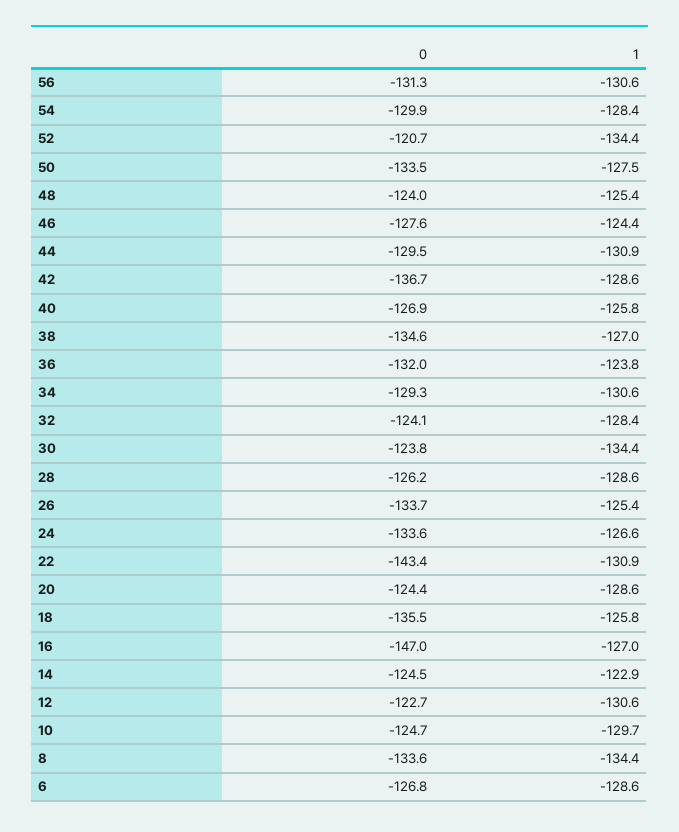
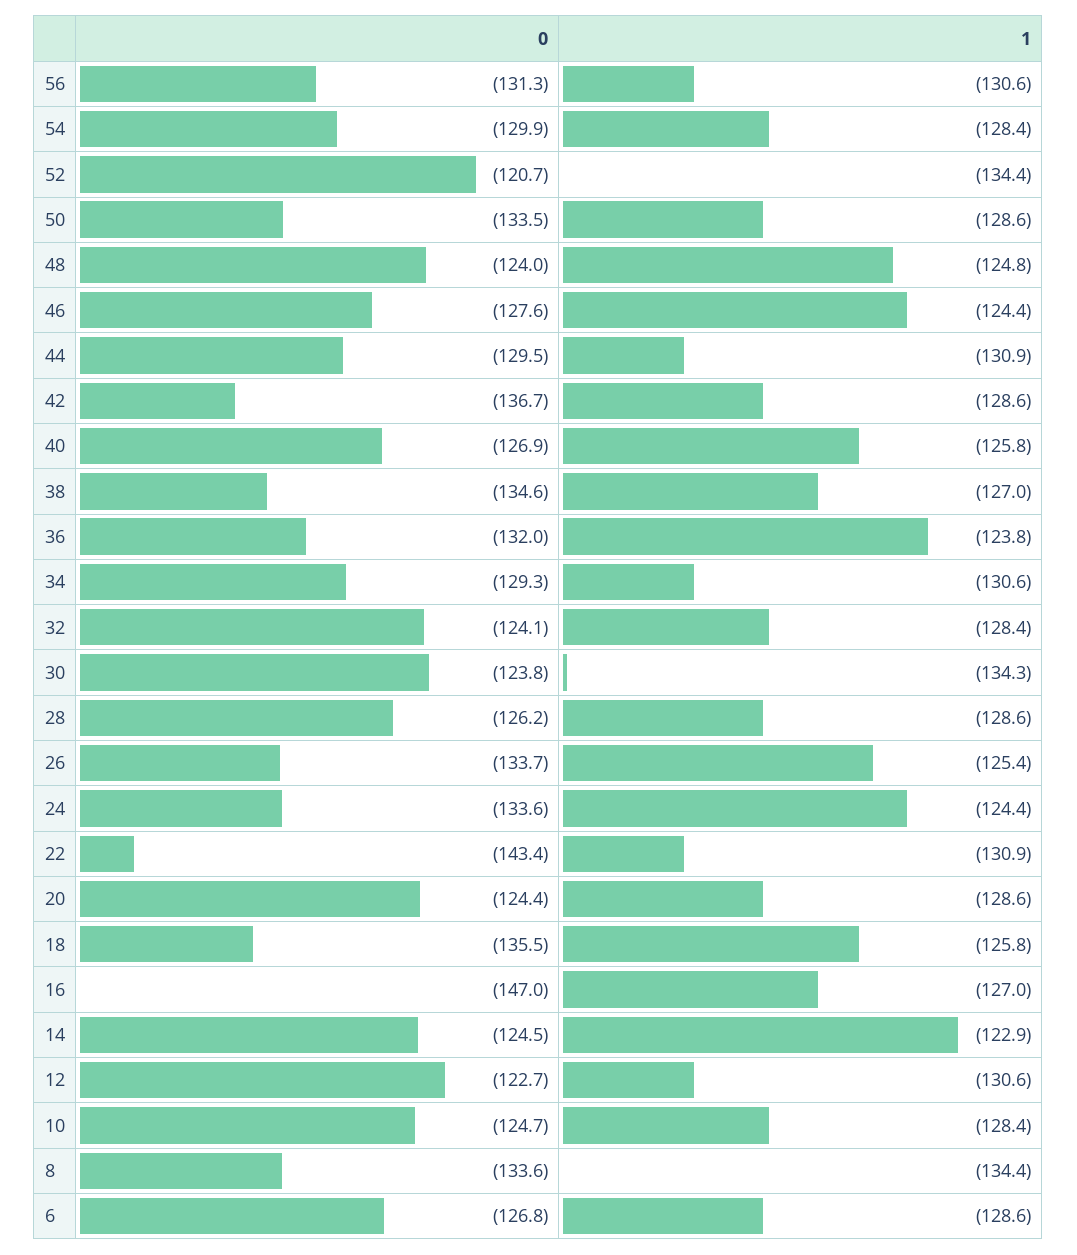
  {
    "0": {
      "56": -131.3,
      "54": -129.9,
      "52": -120.7,
      "50": -133.5,
      "48": -124,
      "46": -127.6,
      "44": -129.5,
      "42": -136.7,
      "40": -126.9,
      "38": -134.6,
      "36": -132,
      "34": -129.3,
      "32": -124.1,
      "30": -123.8,
      "28": -126.2,
      "26": -133.7,
      "24": -133.6,
      "22": -143.4,
      "20": -124.4,
      "18": -135.5,
      "16": -147,
      "14": -124.5,
      "12": -122.7,
      "10": -124.7,
      "8": -133.6,
      "6": -126.8
    },
    "1": {
      "56": -130.6,
      "54": -128.4,
      "52": -134.4,
-     "50": -127.5,
+     "50": -128.6,
-     "48": -125.4,
+     "48": -124.8,
      "46": -124.4,
      "44": -130.9,
      "42": -128.6,
      "40": -125.8,
      "38": -127,
      "36": -123.8,
      "34": -130.6,
      "32": -128.4,
-     "30": -134.4,
+     "30": -134.3,
      "28": -128.6,
      "26": -125.4,
-     "24": -126.6,
+     "24": -124.4,
      "22": -130.9,
      "20": -128.6,
      "18": -125.8,
      "16": -127,
      "14": -122.9,
      "12": -130.6,
-     "10": -129.7,
+     "10": -128.4,
      "8": -134.4,
      "6": -128.6
    }
  }

